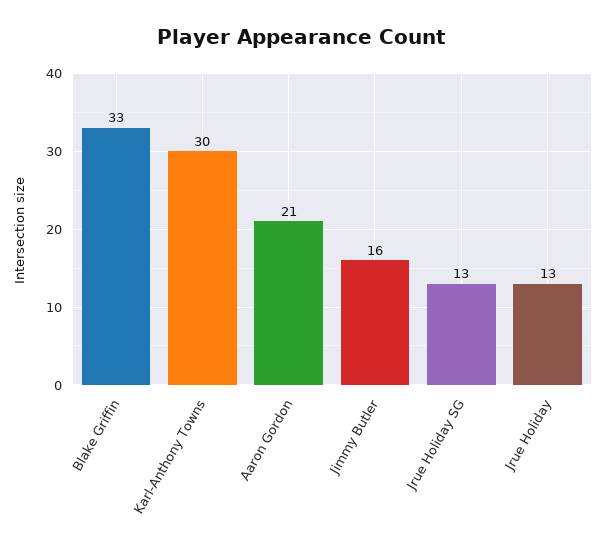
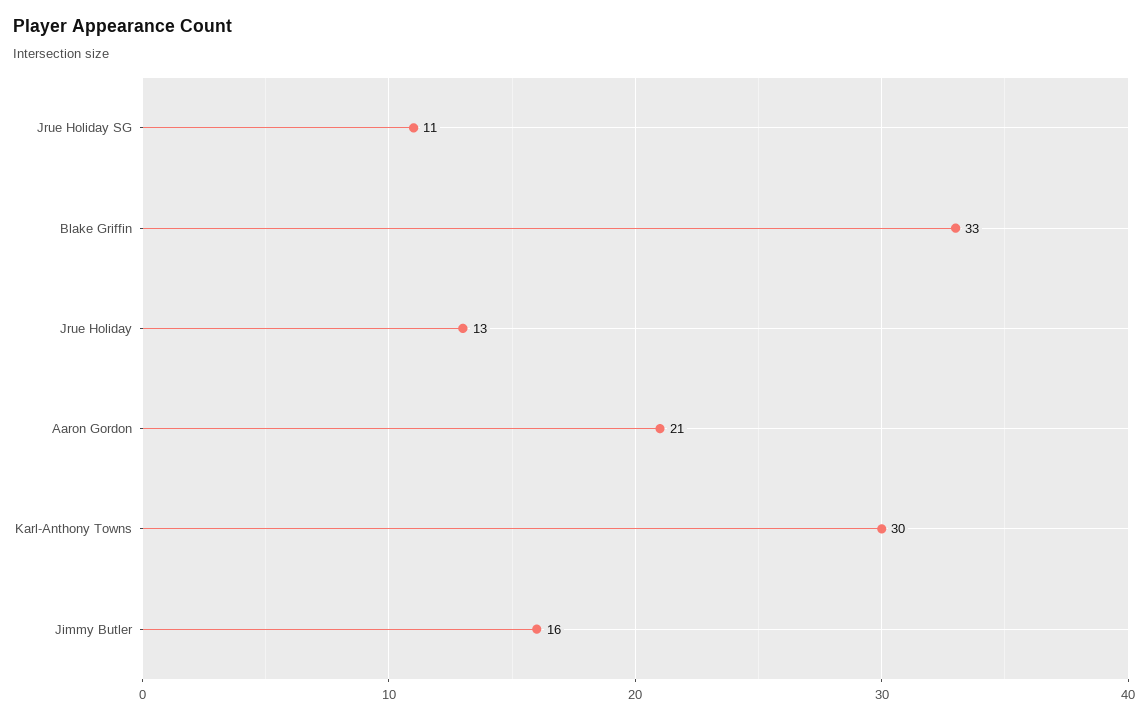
  {
    "Blake Griffin": 33,
    "Karl-Anthony Towns": 30,
    "Aaron Gordon": 21,
    "Jimmy Butler": 16,
-   "Jrue Holiday SG": 13,
+   "Jrue Holiday SG": 11,
    "Jrue Holiday": 13
  }

